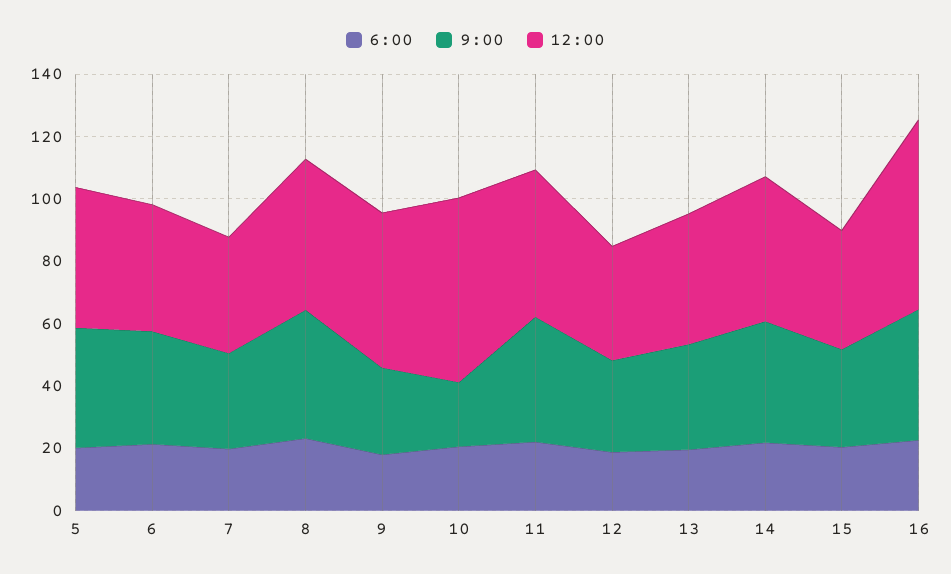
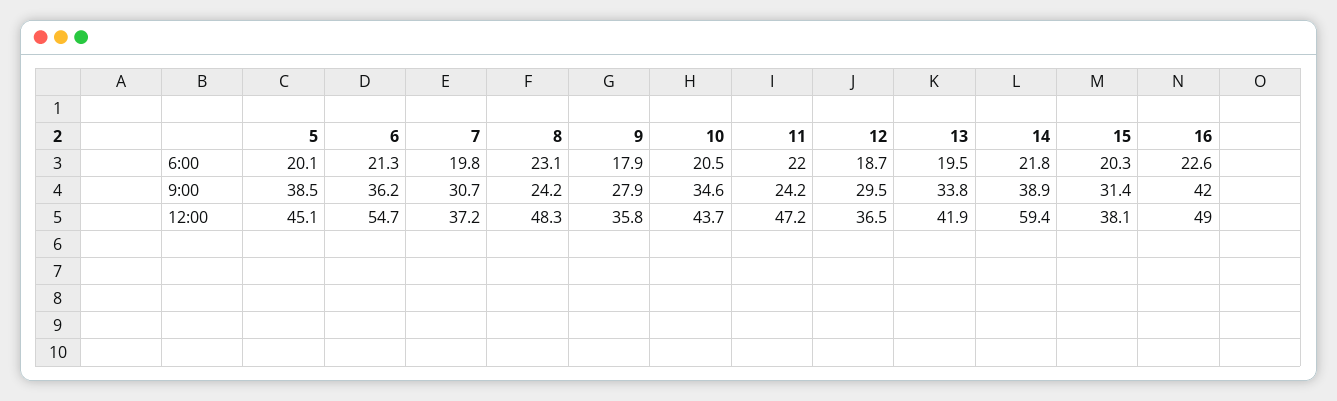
  {
    "6:00": {
      "5": 20.1,
      "6": 21.3,
      "7": 19.8,
      "8": 23.1,
      "9": 17.9,
      "10": 20.5,
      "11": 22,
      "12": 18.7,
      "13": 19.5,
      "14": 21.8,
      "15": 20.3,
      "16": 22.6
    },
    "9:00": {
      "5": 38.5,
      "6": 36.2,
      "7": 30.7,
-     "8": 40,
+     "8": 24.2,
      "9": 27.9,
-     "10": 20,
+     "10": 34.6,
-     "11": 40,
+     "11": 24.2,
      "12": 29.5,
      "13": 33.8,
      "14": 38.9,
      "15": 31.4,
      "16": 42
    },
    "12:00": {
      "5": 45.1,
-     "6": 40,
+     "6": 54.7,
      "7": 37.2,
      "8": 48.3,
-     "9": 50,
+     "9": 35.8,
-     "10": 60,
+     "10": 43.7,
      "11": 47.2,
      "12": 36.5,
      "13": 41.9,
-     "14": 45,
+     "14": 59.4,
      "15": 38.1,
-     "16": 60
+     "16": 49
    }
  }

